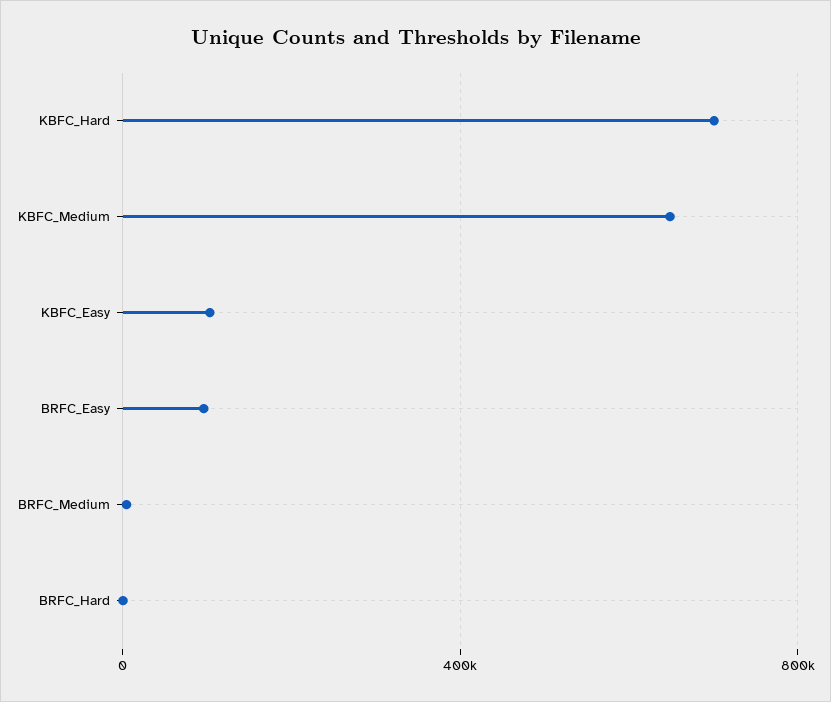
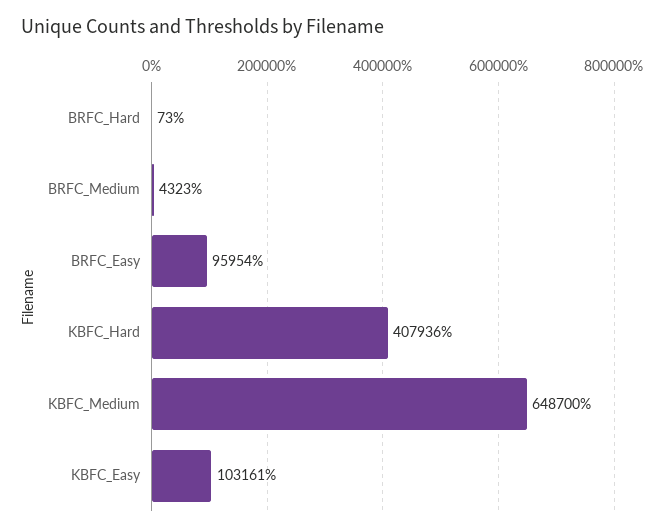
  {
-   "KBFC_Hard": 700000,
+   "KBFC_Hard": 407936,
    "KBFC_Medium": 648700,
    "KBFC_Easy": 103161,
    "BRFC_Easy": 95954,
    "BRFC_Medium": 4323,
    "BRFC_Hard": 73
  }

